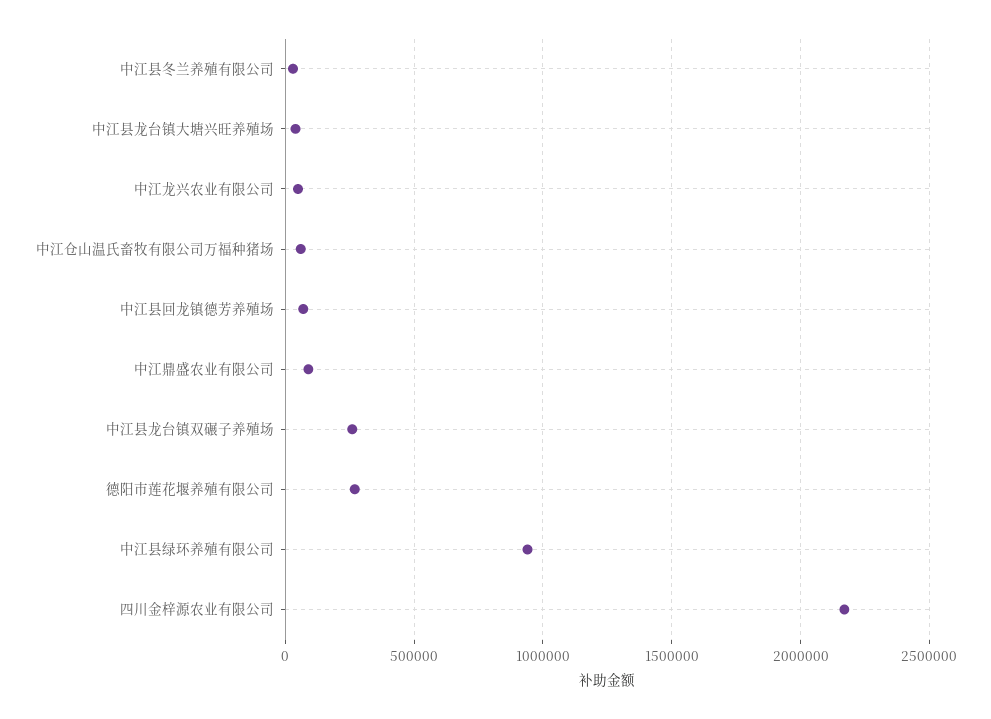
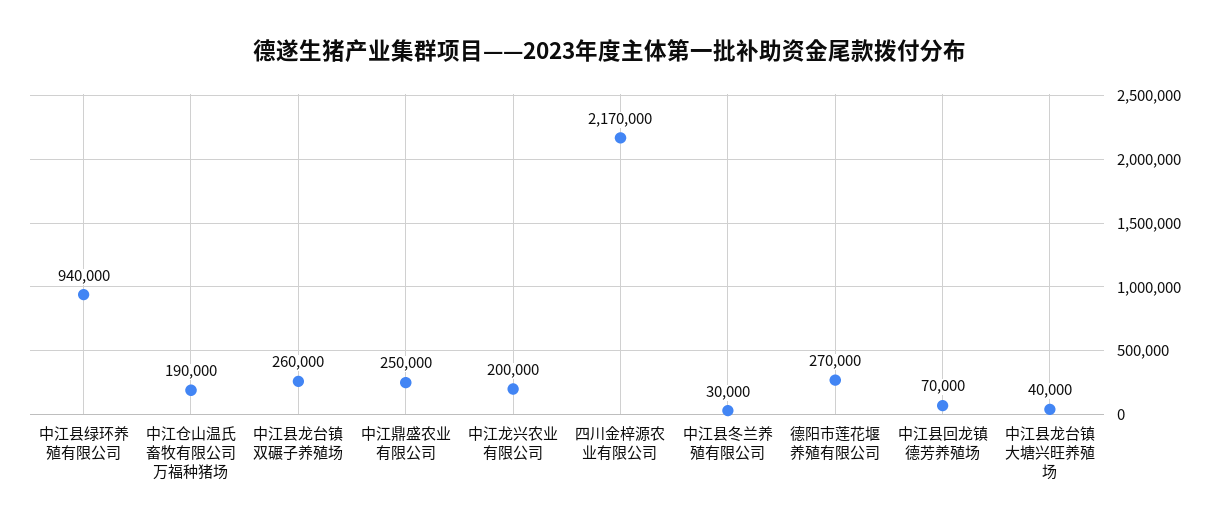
  {
    "中江县冬兰养殖有限公司": 30000,
    "中江县龙台镇大塘兴旺养殖场": 40000,
-   "中江龙兴农业有限公司": 50000,
+   "中江龙兴农业有限公司": 200000,
-   "中江仓山温氏畜牧有限公司万福种猪场": 50000,
+   "中江仓山温氏畜牧有限公司万福种猪场": 190000,
    "中江县回龙镇德芳养殖场": 70000,
-   "中江鼎盛农业有限公司": 100000,
+   "中江鼎盛农业有限公司": 250000,
    "中江县龙台镇双碾子养殖场": 260000,
    "德阳市莲花堰养殖有限公司": 270000,
    "中江县绿环养殖有限公司": 940000,
    "四川金梓源农业有限公司": 2170000
  }

